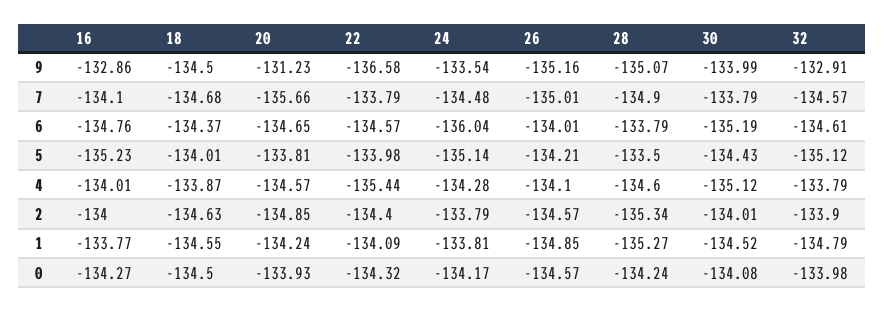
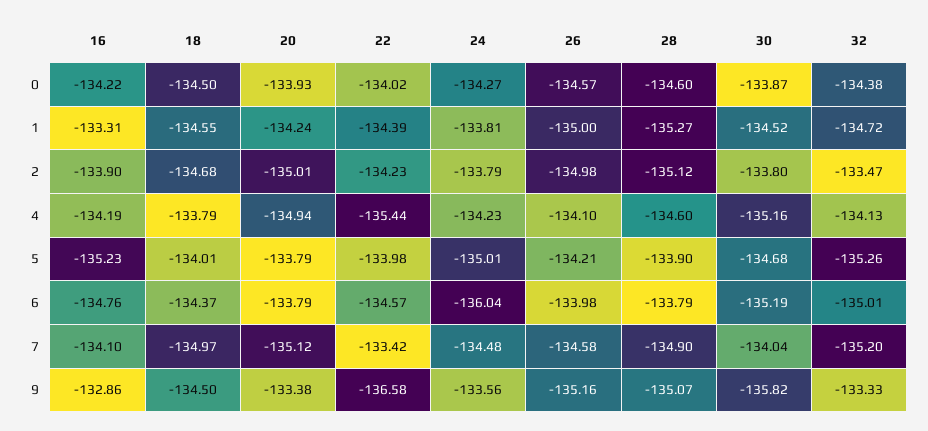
  {
    "16": {
      "9": -132.86,
      "7": -134.1,
      "6": -134.76,
      "5": -135.23,
-     "4": -134.01,
+     "4": -134.19,
-     "2": -134,
+     "2": -133.9,
-     "1": -133.77,
+     "1": -133.31,
-     "0": -134.27
+     "0": -134.22
    },
    "18": {
      "9": -134.5,
-     "7": -134.68,
+     "7": -134.97,
      "6": -134.37,
      "5": -134.01,
-     "4": -133.87,
+     "4": -133.79,
-     "2": -134.63,
+     "2": -134.68,
      "1": -134.55,
      "0": -134.5
    },
    "20": {
-     "9": -131.23,
+     "9": -133.38,
-     "7": -135.66,
+     "7": -135.12,
-     "6": -134.65,
+     "6": -133.79,
-     "5": -133.81,
+     "5": -133.79,
-     "4": -134.57,
+     "4": -134.94,
-     "2": -134.85,
+     "2": -135.01,
      "1": -134.24,
      "0": -133.93
    },
    "22": {
      "9": -136.58,
-     "7": -133.79,
+     "7": -133.42,
      "6": -134.57,
      "5": -133.98,
      "4": -135.44,
-     "2": -134.4,
+     "2": -134.23,
-     "1": -134.09,
+     "1": -134.39,
-     "0": -134.32
+     "0": -134.02
    },
    "24": {
-     "9": -133.54,
+     "9": -133.56,
      "7": -134.48,
      "6": -136.04,
-     "5": -135.14,
+     "5": -135.01,
-     "4": -134.28,
+     "4": -134.23,
      "2": -133.79,
      "1": -133.81,
-     "0": -134.17
+     "0": -134.27
    },
    "26": {
      "9": -135.16,
-     "7": -135.01,
+     "7": -134.58,
-     "6": -134.01,
+     "6": -133.98,
      "5": -134.21,
      "4": -134.1,
-     "2": -134.57,
+     "2": -134.98,
-     "1": -134.85,
+     "1": -135,
      "0": -134.57
    },
    "28": {
      "9": -135.07,
      "7": -134.9,
      "6": -133.79,
-     "5": -133.5,
+     "5": -133.9,
      "4": -134.6,
-     "2": -135.34,
+     "2": -135.12,
      "1": -135.27,
-     "0": -134.24
+     "0": -134.6
    },
    "30": {
-     "9": -133.99,
+     "9": -135.82,
-     "7": -133.79,
+     "7": -134.04,
      "6": -135.19,
-     "5": -134.43,
+     "5": -134.68,
-     "4": -135.12,
+     "4": -135.16,
-     "2": -134.01,
+     "2": -133.8,
      "1": -134.52,
-     "0": -134.08
+     "0": -133.87
    },
    "32": {
-     "9": -132.91,
+     "9": -133.33,
-     "7": -134.57,
+     "7": -135.2,
-     "6": -134.61,
+     "6": -135.01,
-     "5": -135.12,
+     "5": -135.26,
-     "4": -133.79,
+     "4": -134.13,
-     "2": -133.9,
+     "2": -133.47,
-     "1": -134.79,
+     "1": -134.72,
-     "0": -133.98
+     "0": -134.38
    }
  }

